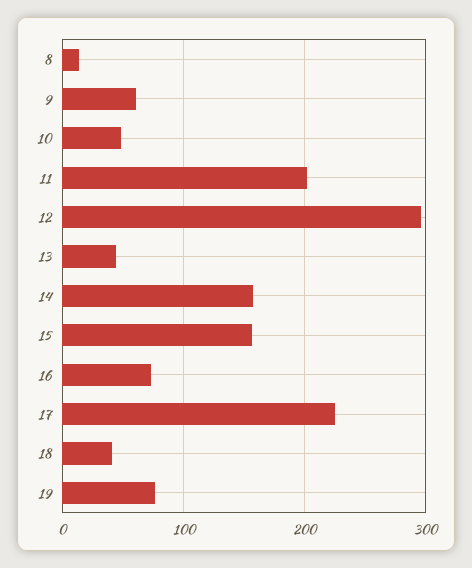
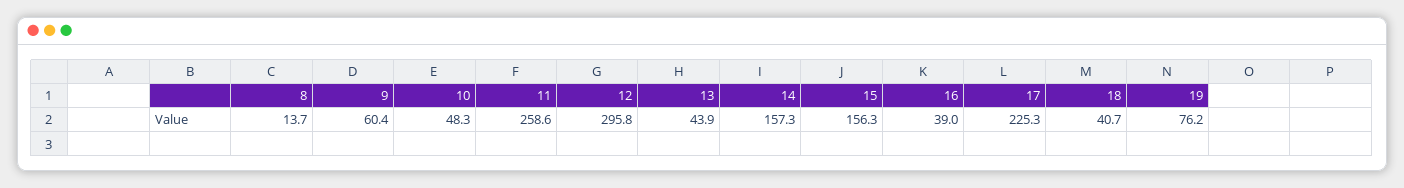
  {
    "8": 13.7,
    "9": 60.4,
    "10": 48.3,
-   "11": 200,
+   "11": 258.6,
    "12": 295.8,
    "13": 43.9,
    "14": 157.3,
    "15": 156.3,
-   "16": 70,
+   "16": 39,
    "17": 225.3,
    "18": 40.7,
    "19": 76.2
  }

